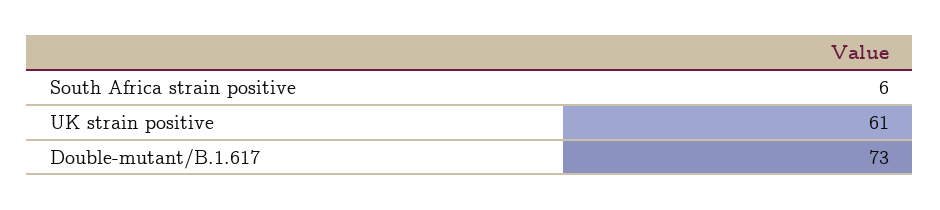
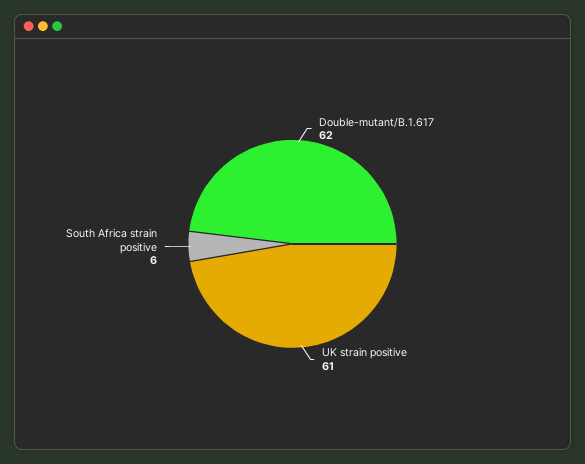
  {
    "South Africa strain positive": 6,
    "UK strain positive": 61,
-   "Double-mutant/B.1.617": 73
+   "Double-mutant/B.1.617": 62
  }

